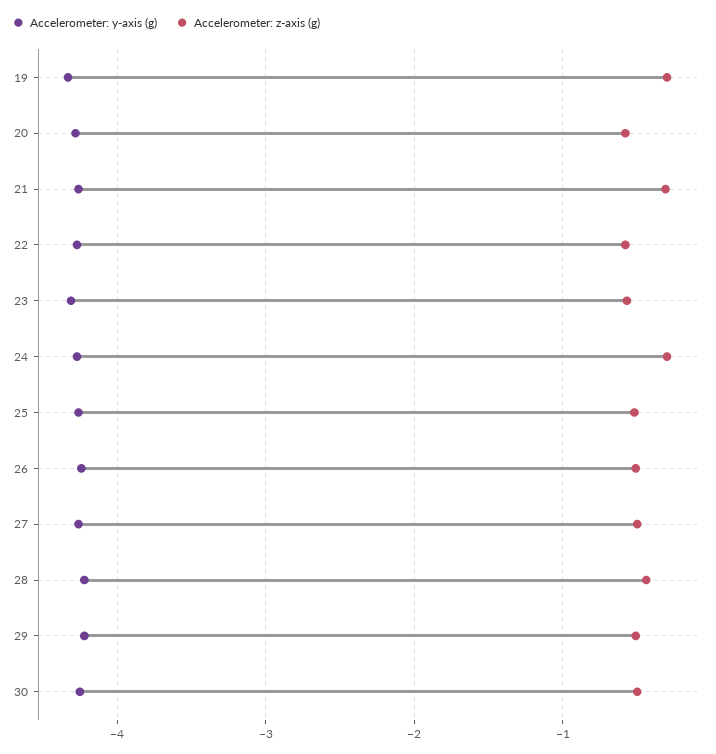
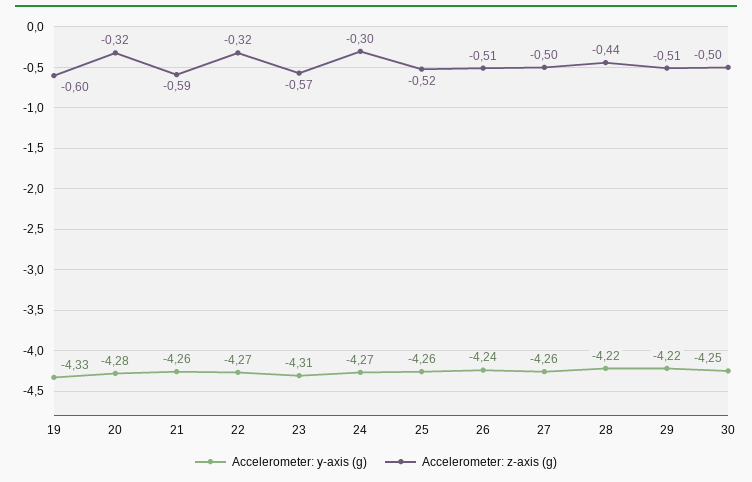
  {
    "Accelerometer: y-axis (g)": {
      "19": -4.33,
      "20": -4.28,
      "21": -4.26,
      "22": -4.27,
      "23": -4.31,
      "24": -4.27,
      "25": -4.26,
      "26": -4.24,
      "27": -4.26,
      "28": -4.22,
      "29": -4.22,
      "30": -4.25
    },
    "Accelerometer: z-axis (g)": {
-     "19": -0.3,
+     "19": -0.6,
-     "20": -0.6,
+     "20": -0.32,
-     "21": -0.3,
+     "21": -0.59,
-     "22": -0.6,
+     "22": -0.32,
      "23": -0.57,
      "24": -0.3,
      "25": -0.52,
      "26": -0.51,
      "27": -0.5,
      "28": -0.44,
      "29": -0.51,
      "30": -0.5
    }
  }

